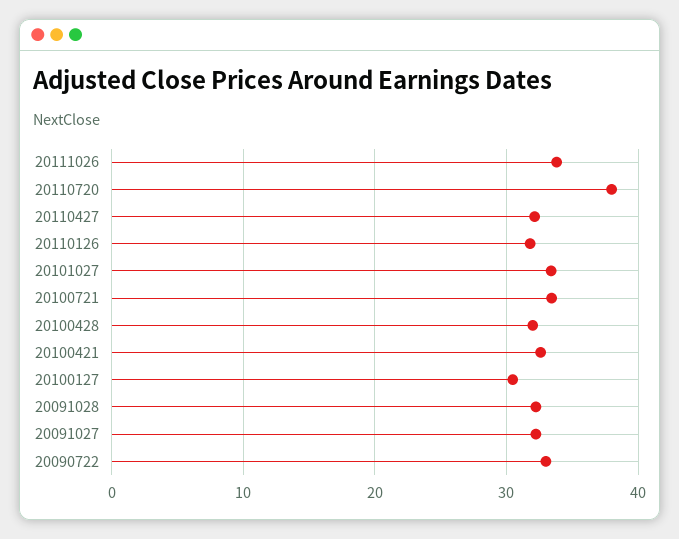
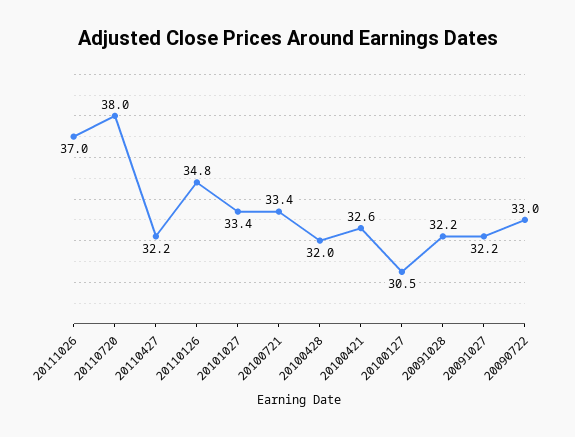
  {
-   "20111026": 34,
+   "20111026": 37,
    "20110720": 38,
    "20110427": 32.2,
-   "20110126": 32,
+   "20110126": 34.8,
    "20101027": 33.4,
    "20100721": 33.4,
    "20100428": 32,
    "20100421": 32.6,
    "20100127": 30.5,
    "20091028": 32.2,
    "20091027": 32.2,
    "20090722": 33
  }

